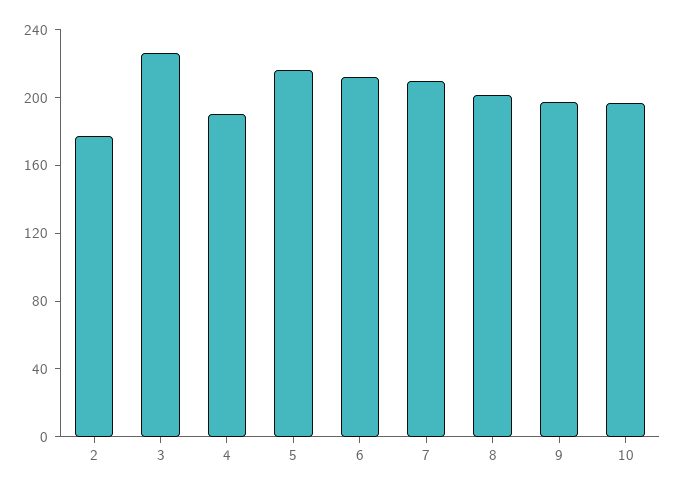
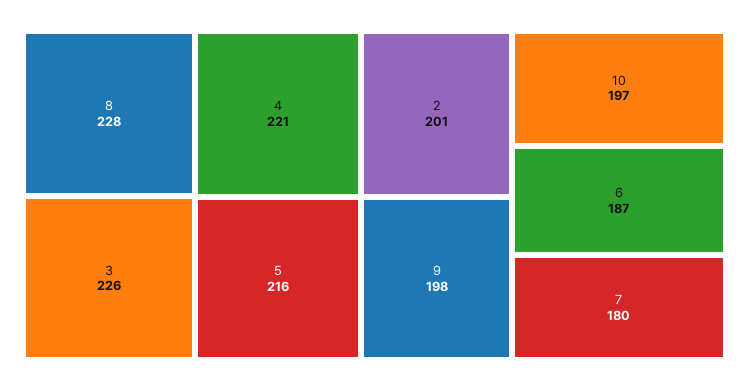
  {
-   "2": 180,
+   "2": 201,
    "3": 226,
-   "4": 190,
+   "4": 221,
    "5": 216,
-   "6": 210,
+   "6": 187,
-   "7": 210,
+   "7": 180,
-   "8": 200,
+   "8": 228,
    "9": 198,
    "10": 197
  }

